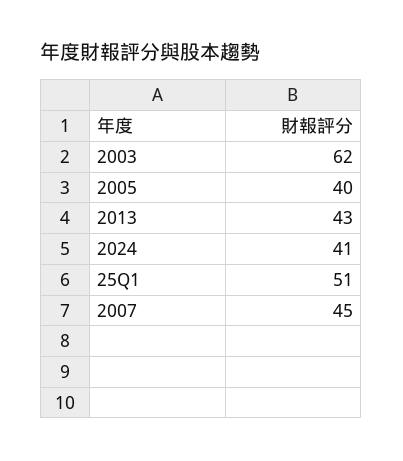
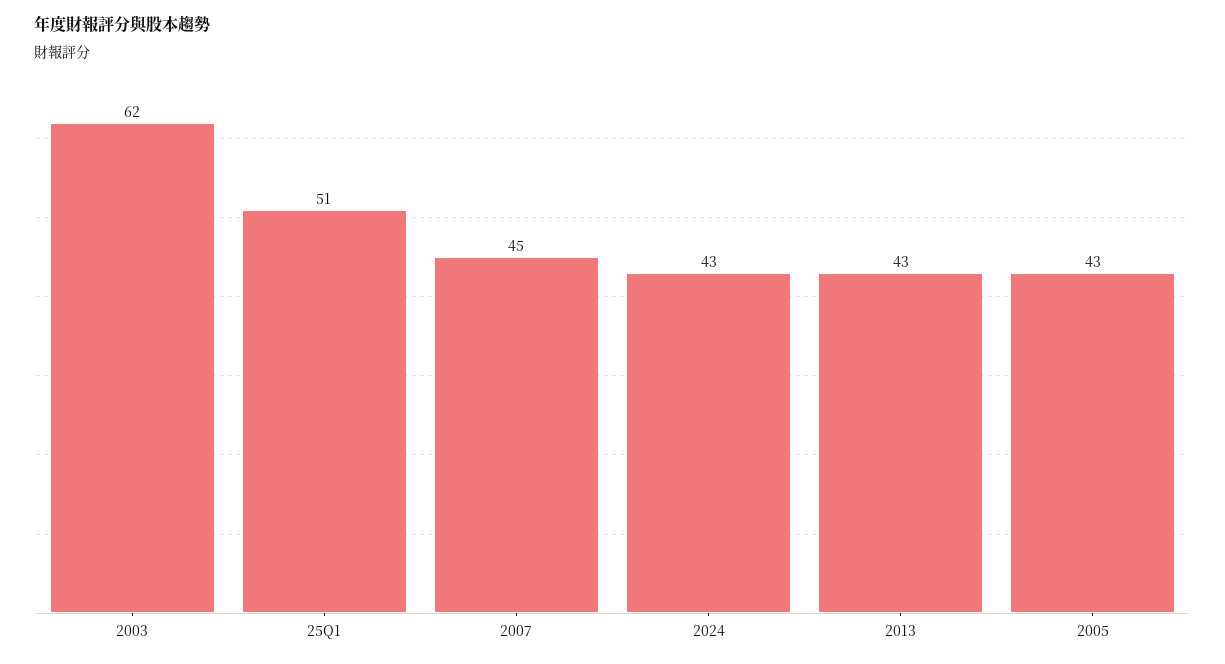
  {
    "2003": 62,
-   "2005": 40,
+   "2005": 43,
    "2013": 43,
-   "2024": 41,
+   "2024": 43,
    "25Q1": 51,
    "2007": 45
  }

